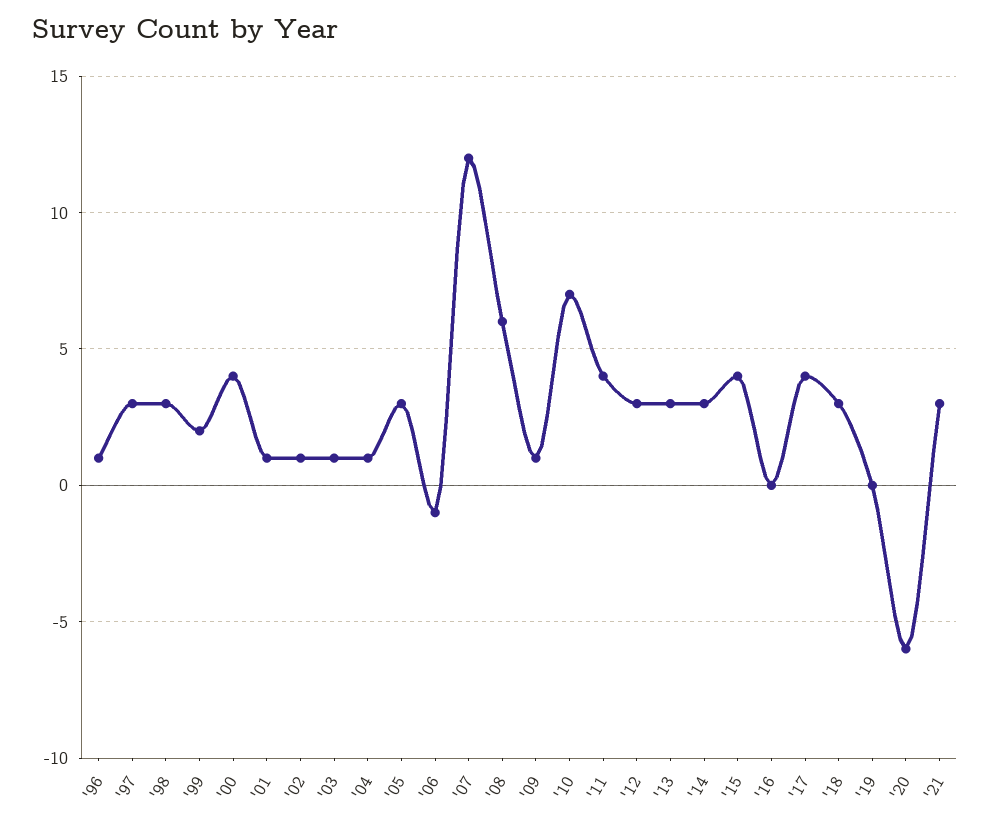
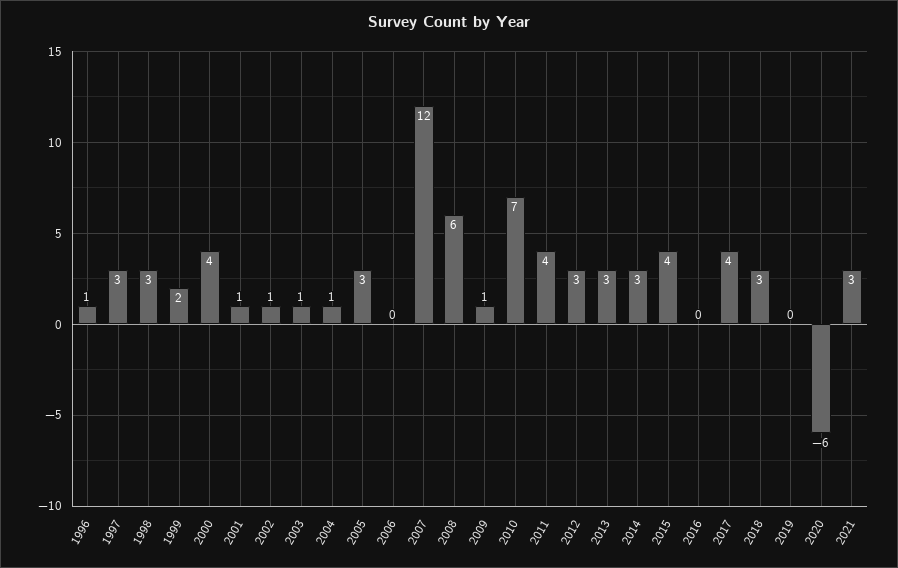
  {
    "'96": 1,
    "'97": 3,
    "'98": 3,
    "'99": 2,
    "'00": 4,
    "'01": 1,
    "'02": 1,
    "'03": 1,
    "'04": 1,
    "'05": 3,
-   "'06": -1,
+   "'06": 0,
    "'07": 12,
    "'08": 6,
    "'09": 1,
    "'10": 7,
    "'11": 4,
    "'12": 3,
    "'13": 3,
    "'14": 3,
    "'15": 4,
    "'16": 0,
    "'17": 4,
    "'18": 3,
    "'19": 0,
    "'20": -6,
    "'21": 3
  }

